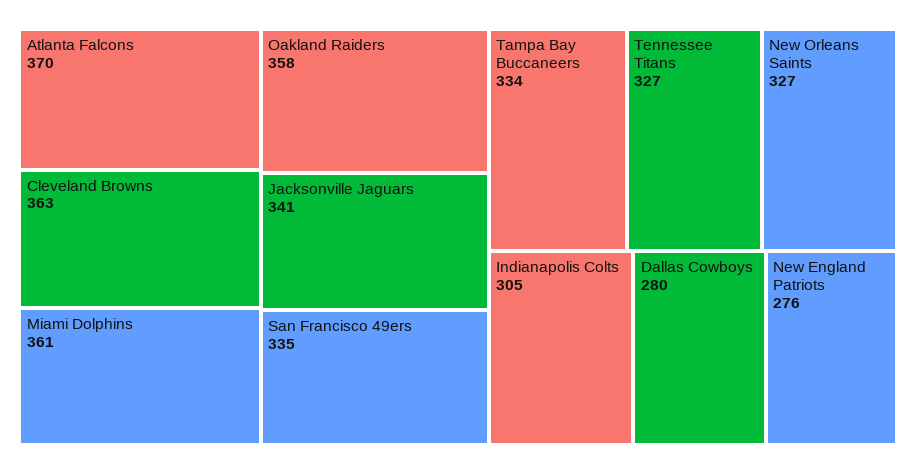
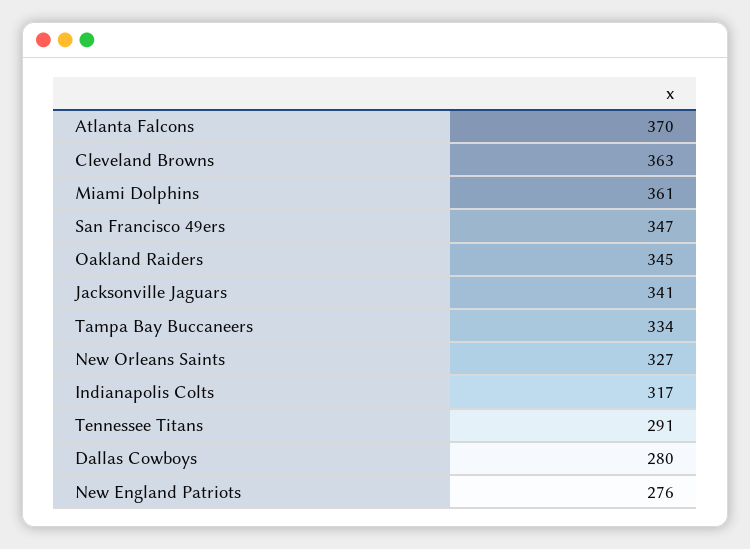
  {
    "Atlanta Falcons": 370,
    "Cleveland Browns": 363,
    "Miami Dolphins": 361,
-   "Oakland Raiders": 358,
+   "Oakland Raiders": 345,
    "Jacksonville Jaguars": 341,
-   "San Francisco 49ers": 335,
+   "San Francisco 49ers": 347,
    "Tampa Bay Buccaneers": 334,
-   "Tennessee Titans": 327,
+   "Tennessee Titans": 291,
    "New Orleans Saints": 327,
-   "Indianapolis Colts": 305,
+   "Indianapolis Colts": 317,
    "Dallas Cowboys": 280,
    "New England Patriots": 276
  }

